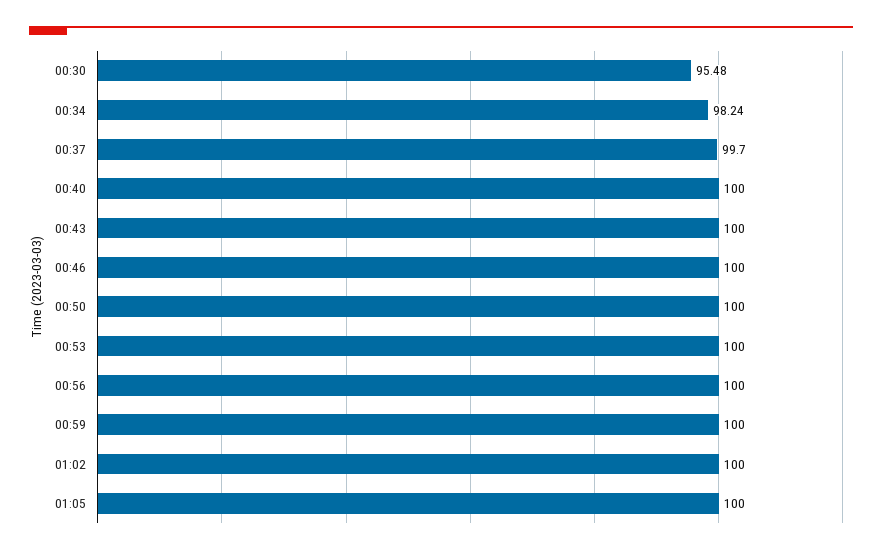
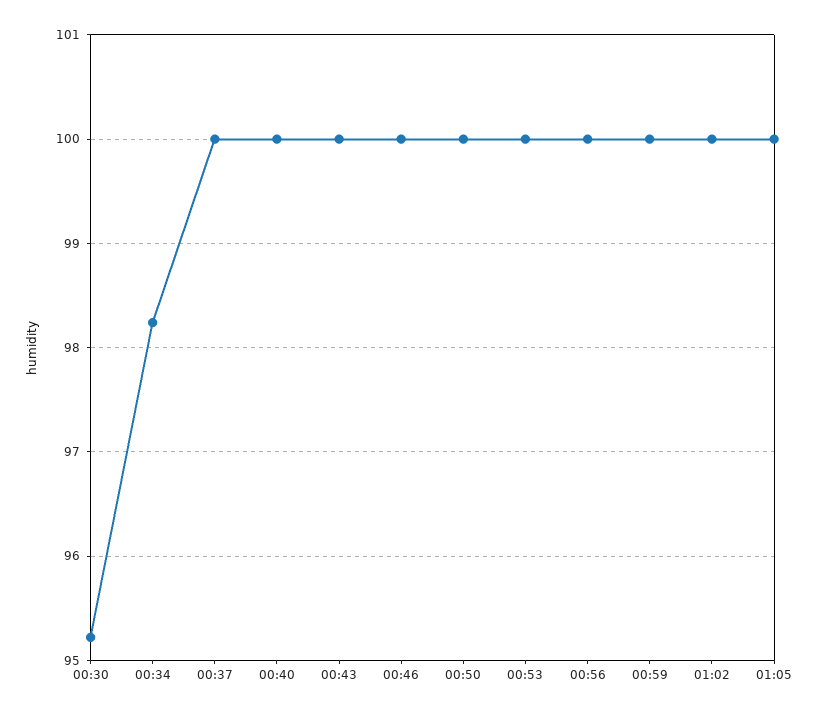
  {
-   "00:30": 95.48,
+   "00:30": 95.2,
    "00:34": 98.24,
-   "00:37": 99.7,
+   "00:37": 100,
    "00:40": 100,
    "00:43": 100,
    "00:46": 100,
    "00:50": 100,
    "00:53": 100,
    "00:56": 100,
    "00:59": 100,
    "01:02": 100,
    "01:05": 100
  }

